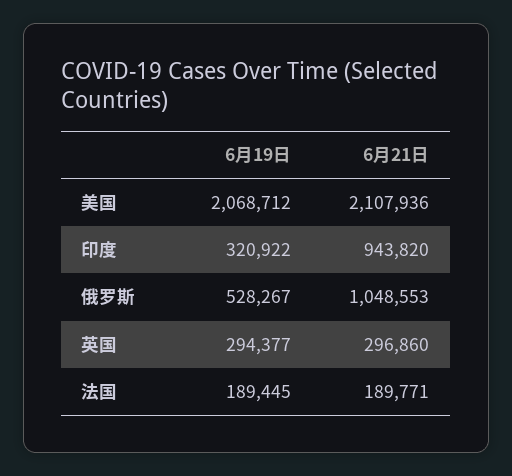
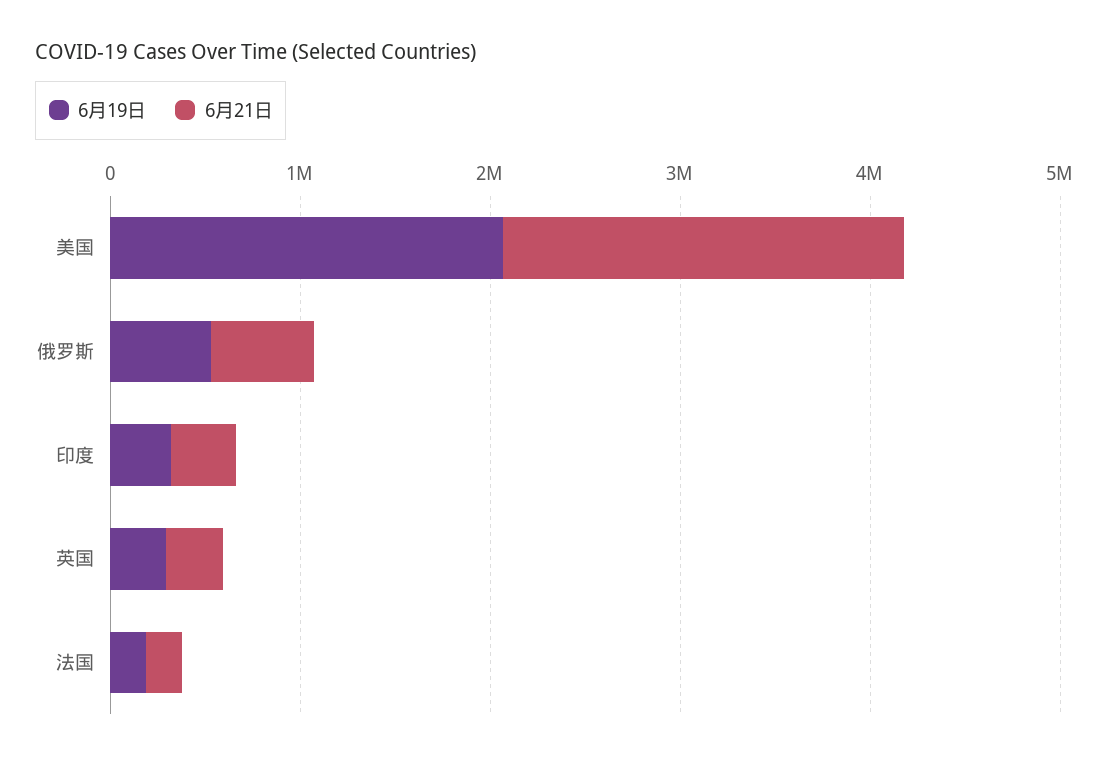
  {
    "6月19日": {
      "美国": 2068712,
      "印度": 320922,
      "俄罗斯": 528267,
      "英国": 294377,
      "法国": 189445
    },
    "6月21日": {
      "美国": 2107936,
-     "印度": 943820,
+     "印度": 400000,
-     "俄罗斯": 1048553,
+     "俄罗斯": 600000,
      "英国": 296860,
      "法国": 189771
    }
  }

